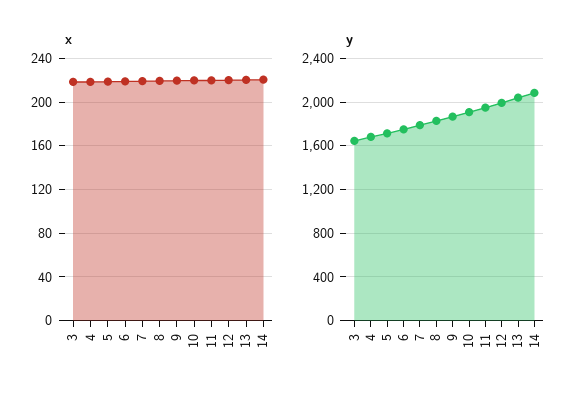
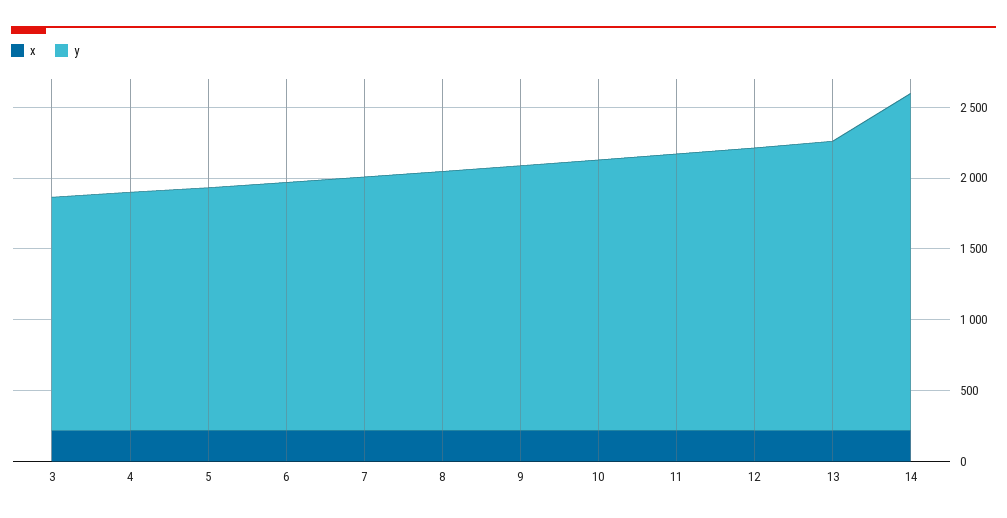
  {
    "x": {
      "3": 220,
      "4": 220,
      "5": 220,
      "6": 220,
      "7": 220,
      "8": 220,
      "9": 220,
      "10": 220,
      "11": 220,
      "12": 220,
      "13": 220,
      "14": 220
    },
    "y": {
      "3": 1600,
      "4": 1700,
      "5": 1700,
      "6": 1800,
      "7": 1800,
      "8": 1800,
      "9": 1900,
      "10": 1900,
      "11": 2000,
      "12": 2000,
      "13": 2000,
-     "14": 2100
+     "14": 2400
    }
  }

